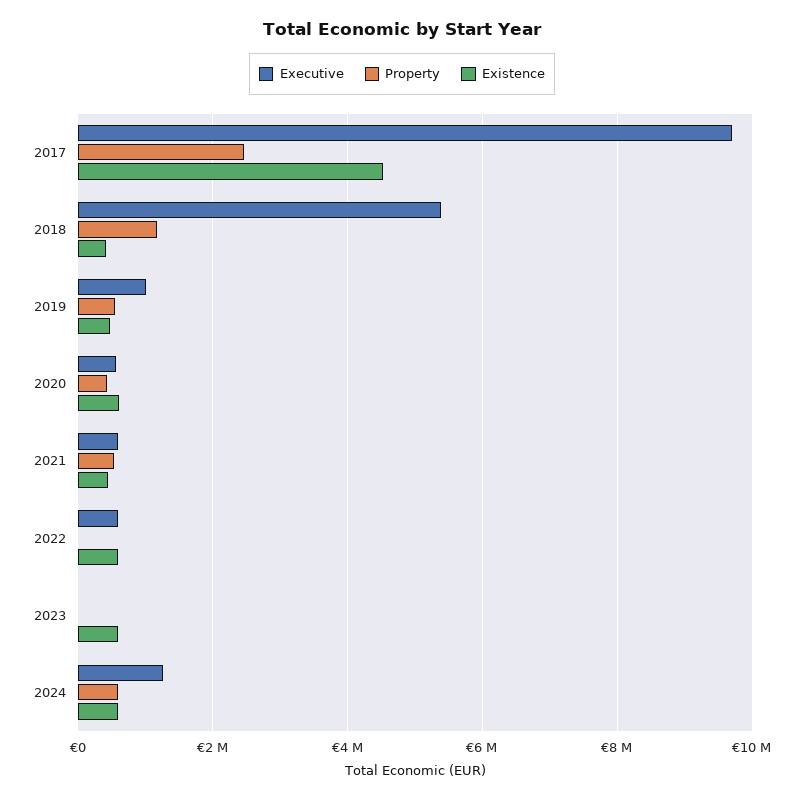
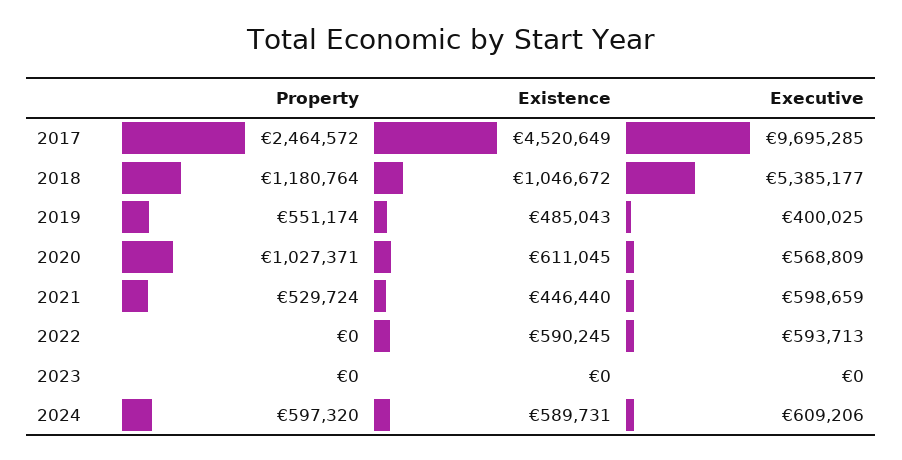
  {
    "Executive": {
      "2017": 9695285,
      "2018": 5385177,
-     "2019": 1000000,
+     "2019": 400025,
      "2020": 568809,
      "2021": 598659,
      "2022": 593713,
      "2023": 0,
-     "2024": 1200000
+     "2024": 609206
    },
    "Property": {
      "2017": 2464572,
      "2018": 1180764,
      "2019": 551174,
-     "2020": 400000,
+     "2020": 1027371,
      "2021": 529724,
      "2022": 0,
      "2023": 0,
      "2024": 597320
    },
    "Existence": {
      "2017": 4520649,
-     "2018": 400000,
+     "2018": 1046672,
      "2019": 485043,
      "2020": 611045,
      "2021": 446440,
      "2022": 590245,
-     "2023": 600000,
+     "2023": 0,
      "2024": 589731
    }
  }

